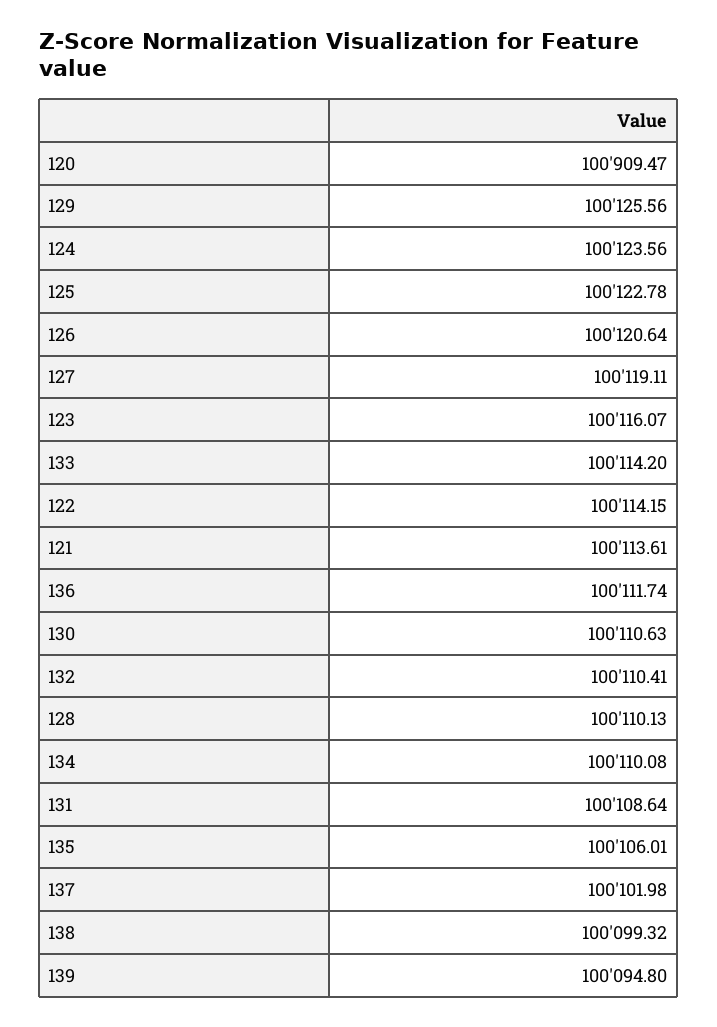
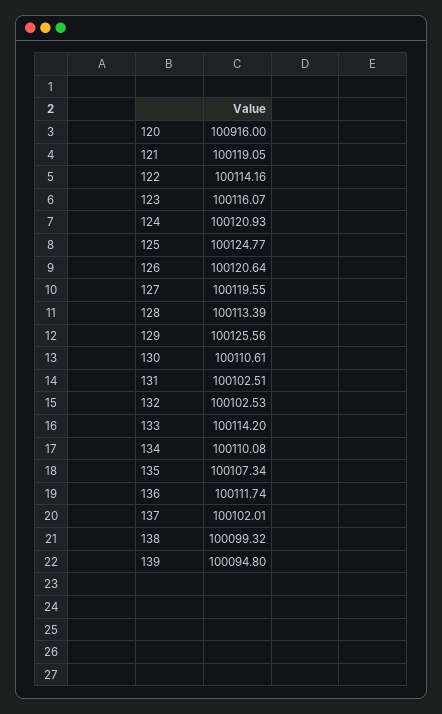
  {
-   "120": 100909.47,
+   "120": 100916,
    "129": 100125.56,
-   "124": 100123.56,
+   "124": 100120.93,
-   "125": 100122.78,
+   "125": 100124.77,
    "126": 100120.64,
-   "127": 100119.11,
+   "127": 100119.55,
    "123": 100116.07,
    "133": 100114.2,
-   "122": 100114.15,
+   "122": 100114.16,
-   "121": 100113.61,
+   "121": 100119.05,
    "136": 100111.74,
-   "130": 100110.63,
+   "130": 100110.61,
-   "132": 100110.41,
+   "132": 100102.53,
-   "128": 100110.13,
+   "128": 100113.39,
    "134": 100110.08,
-   "131": 100108.64,
+   "131": 100102.51,
-   "135": 100106.01,
+   "135": 100107.34,
-   "137": 100101.98,
+   "137": 100102.01,
    "138": 100099.32,
    "139": 100094.8
  }

